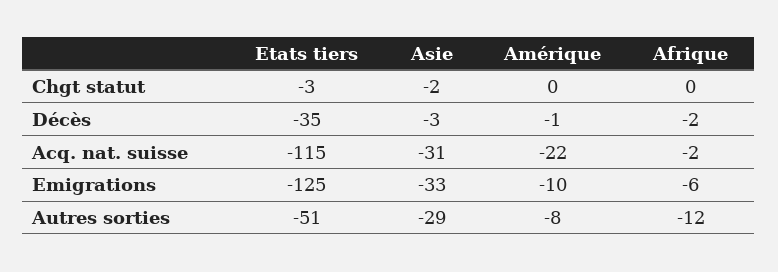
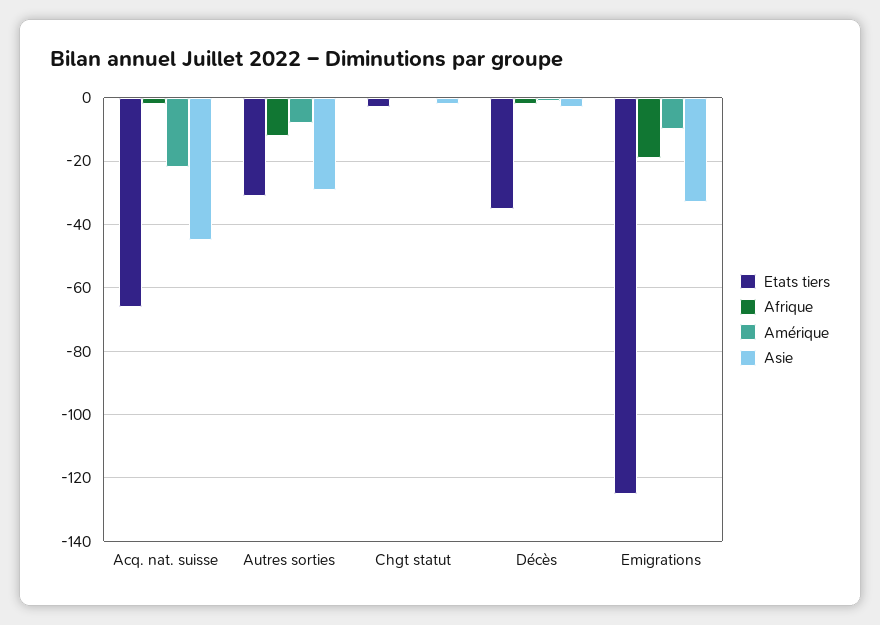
  {
    "Etats tiers": {
      "Chgt statut": -3,
      "Décès": -35,
-     "Acq. nat. suisse": -115,
+     "Acq. nat. suisse": -65,
      "Emigrations": -125,
-     "Autres sorties": -51
+     "Autres sorties": -30
    },
    "Asie": {
      "Chgt statut": -2,
      "Décès": -3,
-     "Acq. nat. suisse": -31,
+     "Acq. nat. suisse": -45,
      "Emigrations": -33,
      "Autres sorties": -29
    },
    "Amérique": {
      "Chgt statut": 0,
      "Décès": -1,
      "Acq. nat. suisse": -22,
      "Emigrations": -10,
      "Autres sorties": -8
    },
    "Afrique": {
      "Chgt statut": 0,
      "Décès": -2,
      "Acq. nat. suisse": -2,
-     "Emigrations": -6,
+     "Emigrations": -20,
      "Autres sorties": -12
    }
  }

